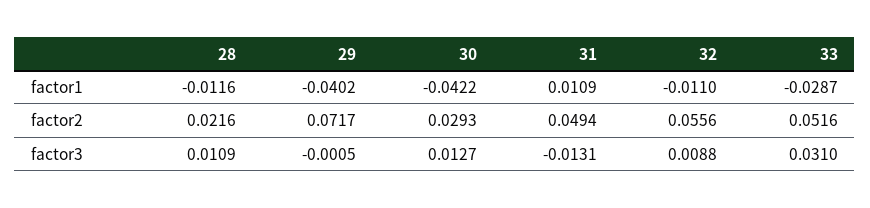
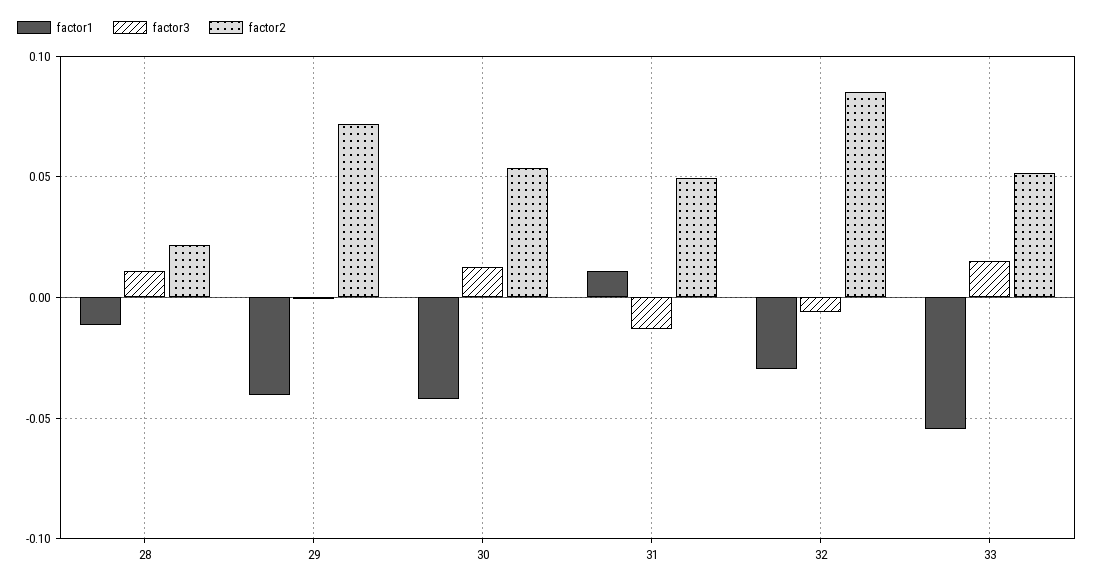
  {
    "factor1": {
      "28": -0.0116,
      "29": -0.0402,
      "30": -0.0422,
      "31": 0.0109,
-     "32": -0.011,
+     "32": -0.03,
-     "33": -0.0287
+     "33": -0.055
    },
    "factor2": {
      "28": 0.0216,
      "29": 0.0717,
-     "30": 0.0293,
+     "30": 0.055,
      "31": 0.0494,
-     "32": 0.0556,
+     "32": 0.085,
      "33": 0.0516
    },
    "factor3": {
      "28": 0.0109,
      "29": -0.0005,
      "30": 0.0127,
      "31": -0.0131,
-     "32": 0.0088,
+     "32": -0.005,
-     "33": 0.031
+     "33": 0.015
    }
  }

